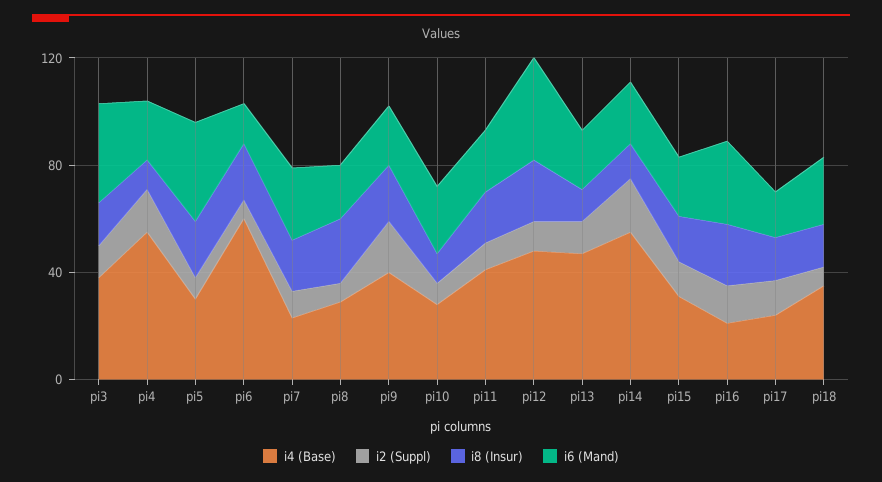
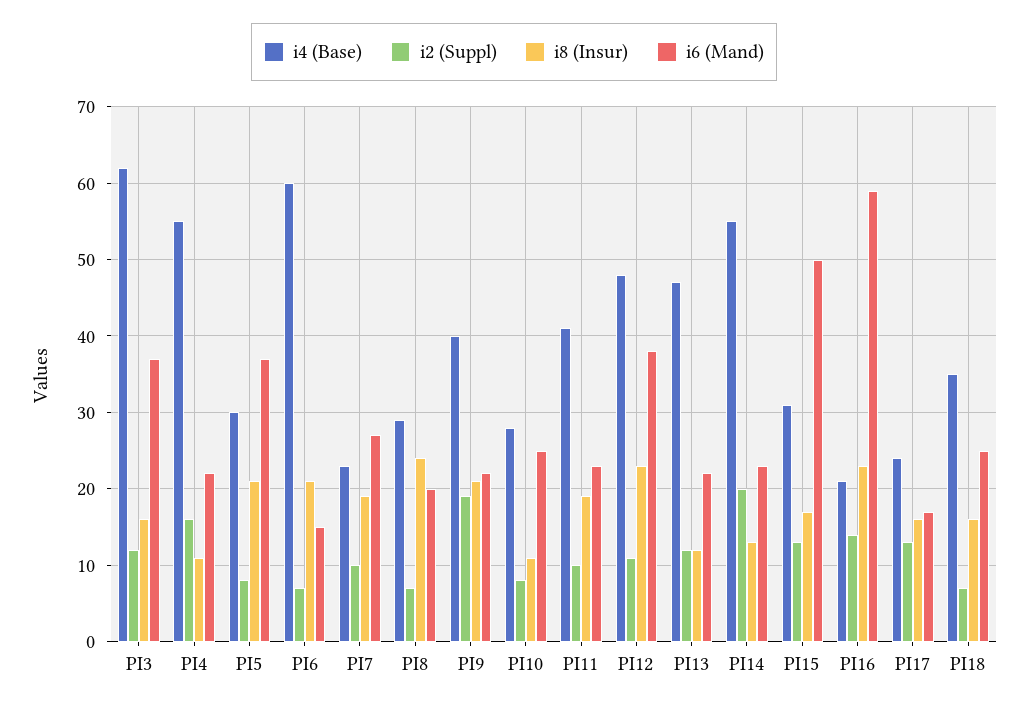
  {
    "i4 (Base)": {
-     "pi3": 40,
+     "pi3": 62,
      "pi4": 55,
      "pi5": 30,
      "pi6": 60,
      "pi7": 23,
      "pi8": 29,
      "pi9": 40,
      "pi10": 28,
      "pi11": 41,
      "pi12": 48,
      "pi13": 47,
      "pi14": 55,
      "pi15": 31,
      "pi16": 21,
      "pi17": 24,
      "pi18": 35
    },
    "i2 (Suppl)": {
      "pi3": 12,
      "pi4": 16,
      "pi5": 8,
      "pi6": 7,
      "pi7": 10,
      "pi8": 7,
      "pi9": 19,
      "pi10": 8,
      "pi11": 10,
      "pi12": 11,
      "pi13": 12,
      "pi14": 20,
      "pi15": 13,
      "pi16": 14,
      "pi17": 13,
      "pi18": 7
    },
    "i8 (Insur)": {
      "pi3": 16,
      "pi4": 11,
      "pi5": 21,
      "pi6": 21,
      "pi7": 19,
      "pi8": 24,
      "pi9": 21,
      "pi10": 11,
      "pi11": 19,
      "pi12": 23,
      "pi13": 12,
      "pi14": 13,
      "pi15": 17,
      "pi16": 23,
      "pi17": 16,
      "pi18": 16
    },
    "i6 (Mand)": {
      "pi3": 37,
      "pi4": 22,
      "pi5": 37,
      "pi6": 15,
      "pi7": 27,
      "pi8": 20,
      "pi9": 22,
      "pi10": 25,
      "pi11": 23,
      "pi12": 38,
      "pi13": 22,
      "pi14": 23,
-     "pi15": 20,
+     "pi15": 50,
-     "pi16": 30,
+     "pi16": 59,
      "pi17": 17,
      "pi18": 25
    }
  }

